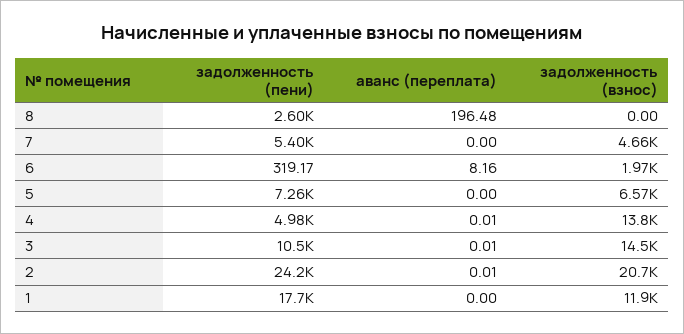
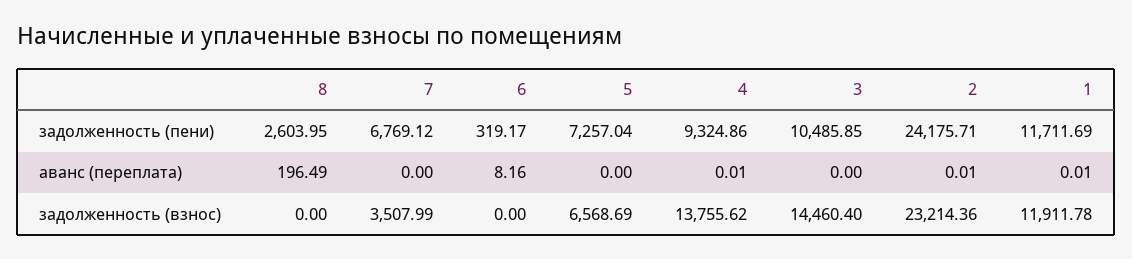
  {
    "задолженность (пени)": {
      "8": 2603.95,
-     "7": 5400,
+     "7": 6769.12,
      "6": 319.17,
      "5": 7257.04,
-     "4": 4980,
+     "4": 9324.86,
      "3": 10485.85,
      "2": 24175.71,
-     "1": 17700
+     "1": 11711.69
    },
    "аванс (переплата)": {
-     "8": 196.48,
+     "8": 196.49,
      "7": 0,
      "6": 8.16,
      "5": 0,
      "4": 0.01,
-     "3": 0.01,
+     "3": 0,
      "2": 0.01,
-     "1": 0
+     "1": 0.01
    },
    "задолженность (взнос)": {
      "8": 0,
-     "7": 4660,
+     "7": 3507.99,
-     "6": 1970,
+     "6": 0,
      "5": 6568.69,
      "4": 13755.62,
      "3": 14460.4,
-     "2": 20700,
+     "2": 23214.36,
      "1": 11911.78
    }
  }

